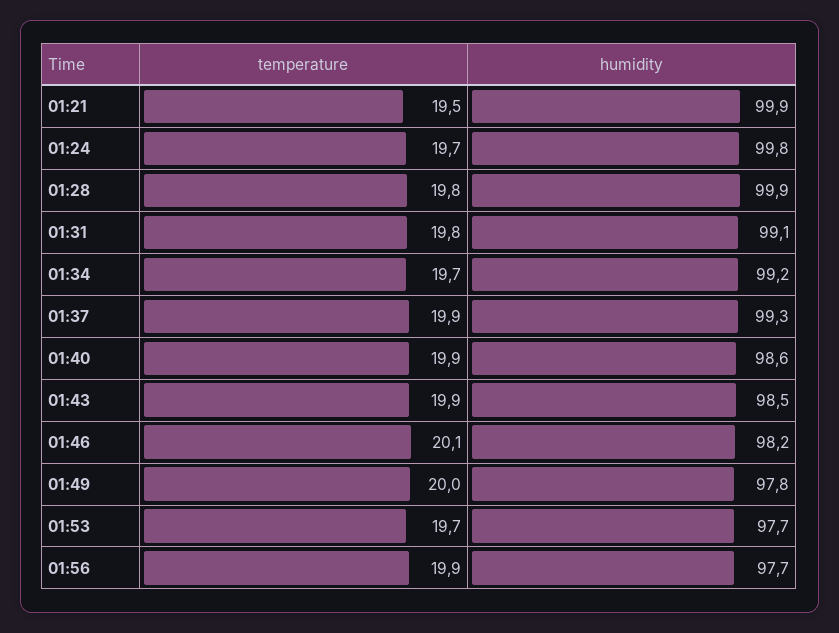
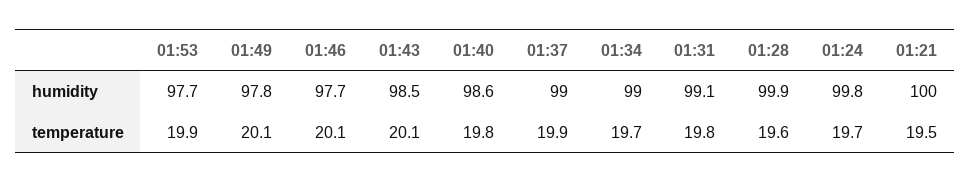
  {
    "temperature": {
      "01:21": 19.5,
      "01:24": 19.7,
-     "01:28": 19.8,
+     "01:28": 19.6,
      "01:31": 19.8,
      "01:34": 19.7,
      "01:37": 19.9,
-     "01:40": 19.9,
+     "01:40": 19.8,
-     "01:43": 19.9,
+     "01:43": 20.1,
      "01:46": 20.1,
-     "01:49": 20,
+     "01:49": 20.1,
-     "01:53": 19.7,
+     "01:53": 19.9
-     "01:56": 19.9
    },
    "humidity": {
-     "01:21": 99.9,
+     "01:21": 100,
      "01:24": 99.8,
      "01:28": 99.9,
      "01:31": 99.1,
-     "01:34": 99.2,
+     "01:34": 99,
-     "01:37": 99.3,
+     "01:37": 99,
      "01:40": 98.6,
      "01:43": 98.5,
-     "01:46": 98.2,
+     "01:46": 97.7,
      "01:49": 97.8,
-     "01:53": 97.7,
+     "01:53": 97.7
-     "01:56": 97.7
    }
  }

